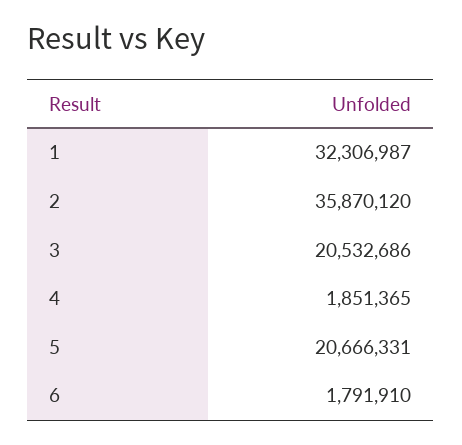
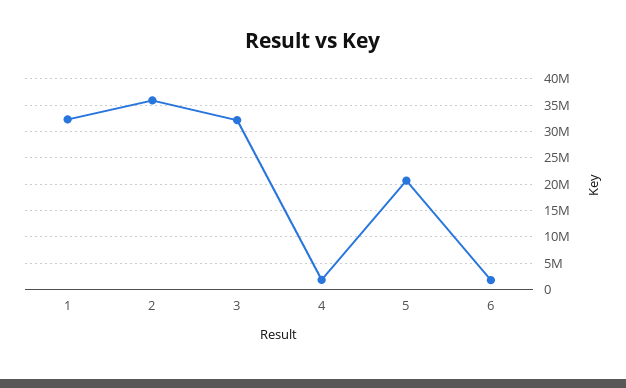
  {
    "1": 32306987,
    "2": 35870120,
-   "3": 20532686,
+   "3": 32500000,
    "4": 1851365,
    "5": 20666331,
    "6": 1791910
  }

